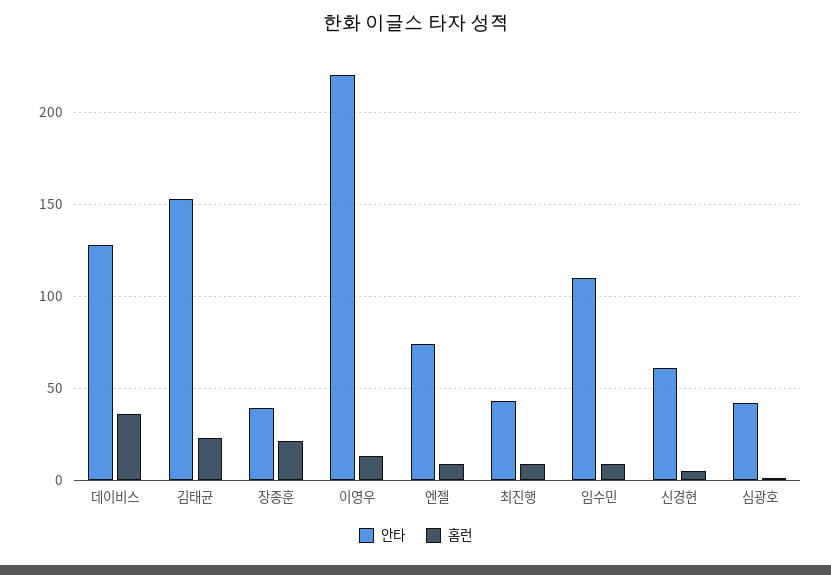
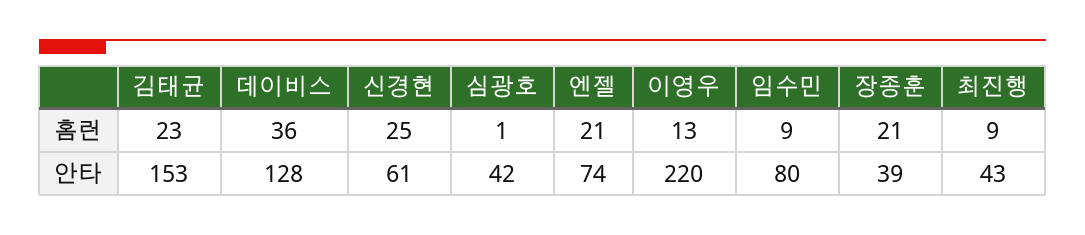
  {
    "안타": {
      "데이비스": 128,
      "김태균": 153,
      "장종훈": 39,
      "이영우": 220,
      "엔젤": 74,
      "최진행": 43,
-     "임수민": 110,
+     "임수민": 80,
      "신경현": 61,
      "심광호": 42
    },
    "홈런": {
      "데이비스": 36,
      "김태균": 23,
      "장종훈": 21,
      "이영우": 13,
-     "엔젤": 10,
+     "엔젤": 21,
      "최진행": 9,
      "임수민": 9,
-     "신경현": 5,
+     "신경현": 25,
      "심광호": 1
    }
  }

